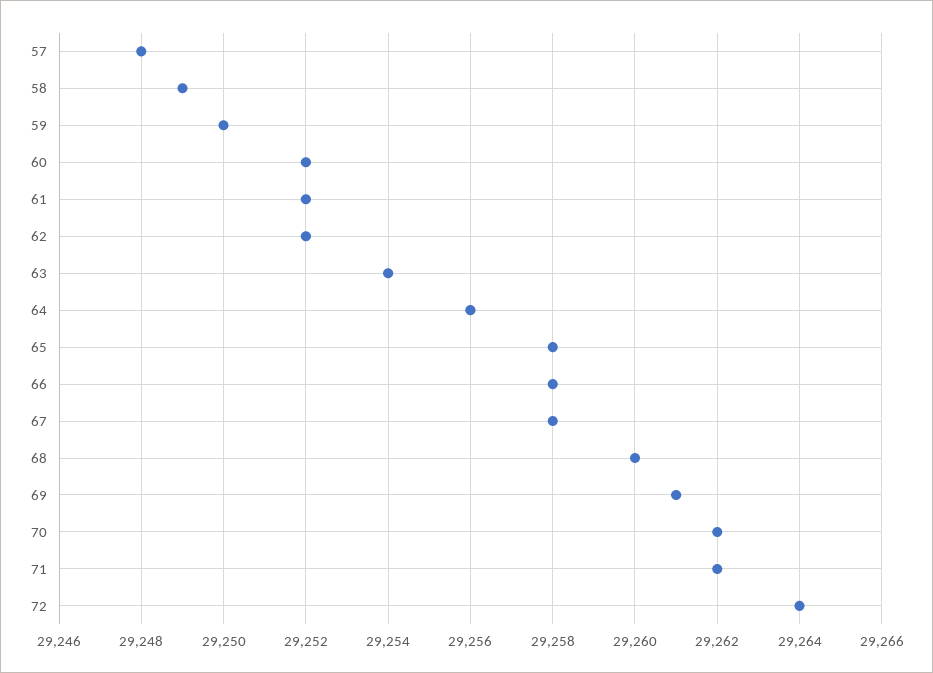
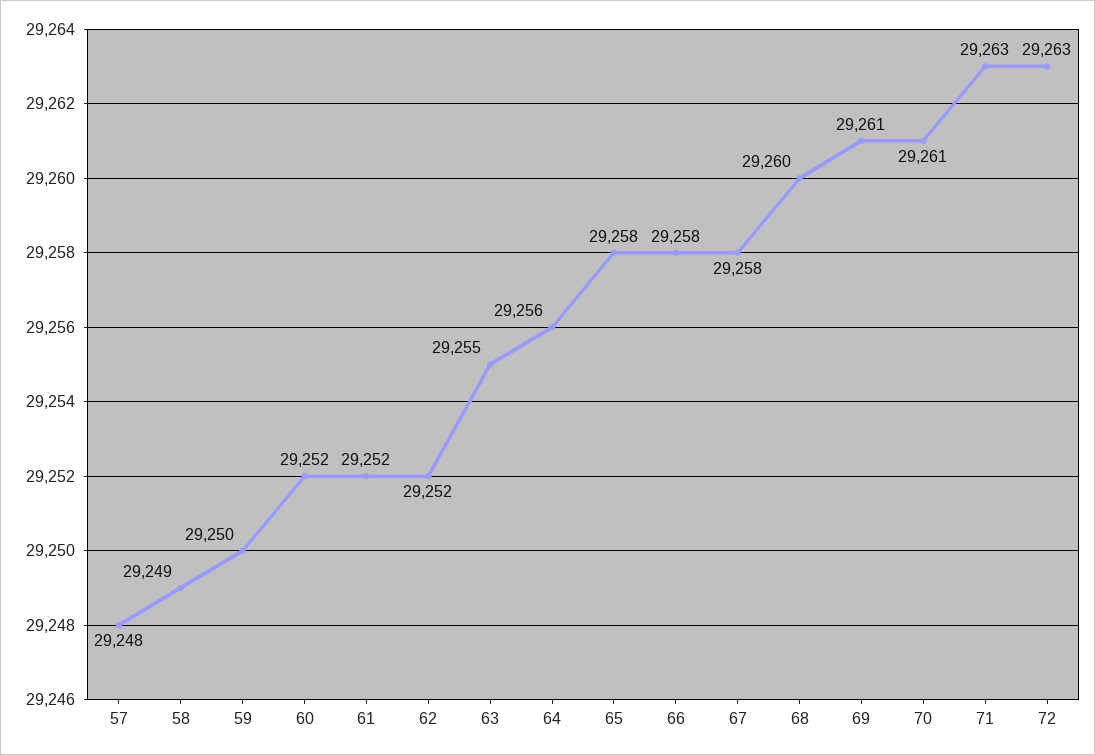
  {
    "57": 29248,
    "58": 29249,
    "59": 29250,
    "60": 29252,
    "61": 29252,
    "62": 29252,
-   "63": 29254,
+   "63": 29255,
    "64": 29256,
    "65": 29258,
    "66": 29258,
    "67": 29258,
    "68": 29260,
    "69": 29261,
-   "70": 29262,
+   "70": 29261,
-   "71": 29262,
+   "71": 29263,
-   "72": 29264
+   "72": 29263
  }

